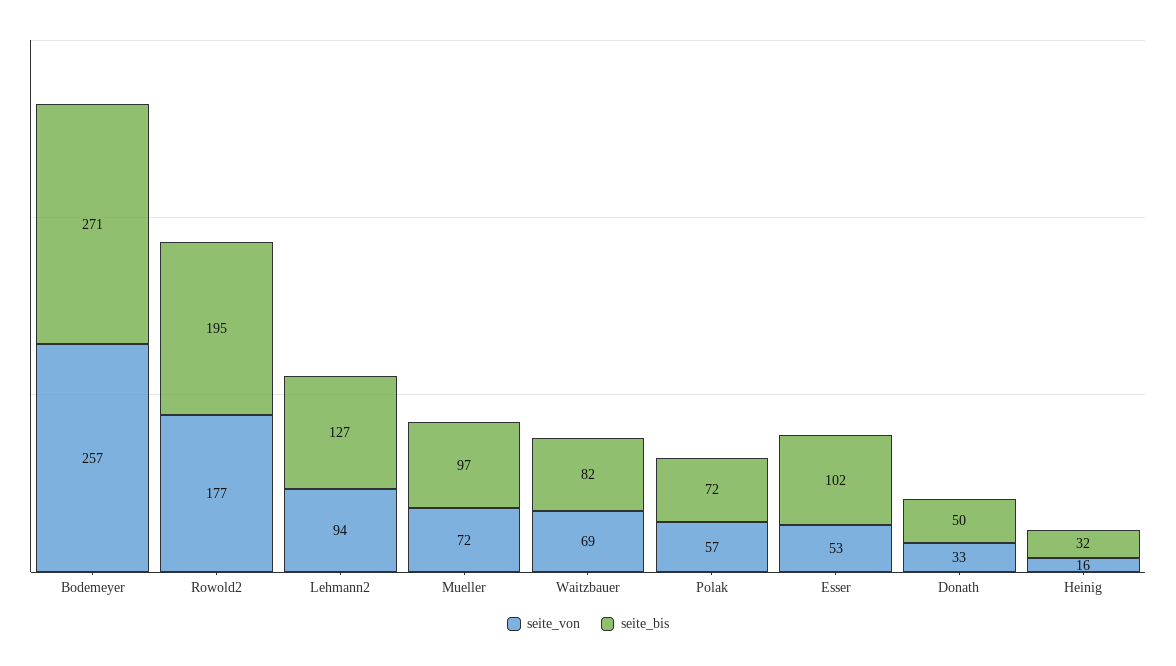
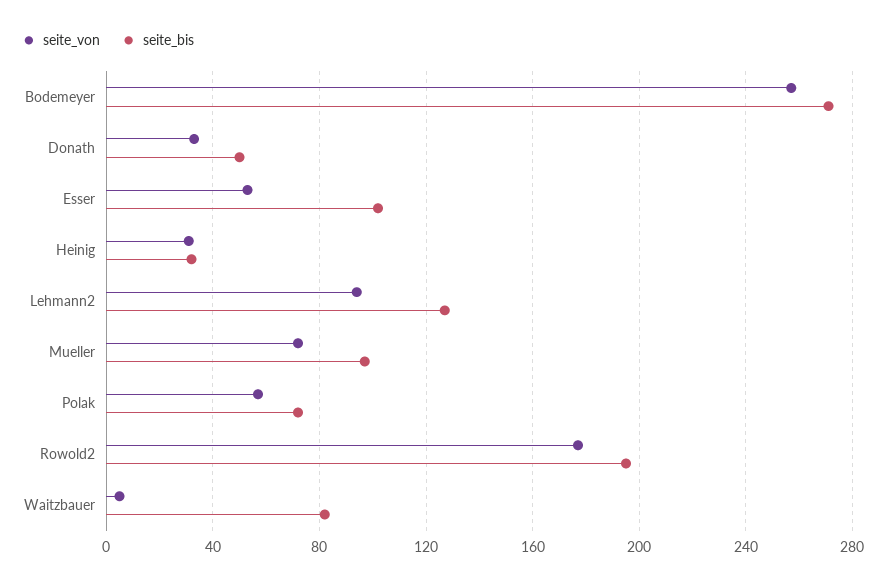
  {
    "seite_von": {
      "Bodemeyer": 257,
      "Rowold2": 177,
      "Lehmann2": 94,
      "Mueller": 72,
-     "Waitzbauer": 69,
+     "Waitzbauer": 5,
      "Polak": 57,
      "Esser": 53,
      "Donath": 33,
-     "Heinig": 16
+     "Heinig": 30
    },
    "seite_bis": {
      "Bodemeyer": 271,
      "Rowold2": 195,
      "Lehmann2": 127,
      "Mueller": 97,
      "Waitzbauer": 82,
      "Polak": 72,
      "Esser": 102,
      "Donath": 50,
      "Heinig": 32
    }
  }

